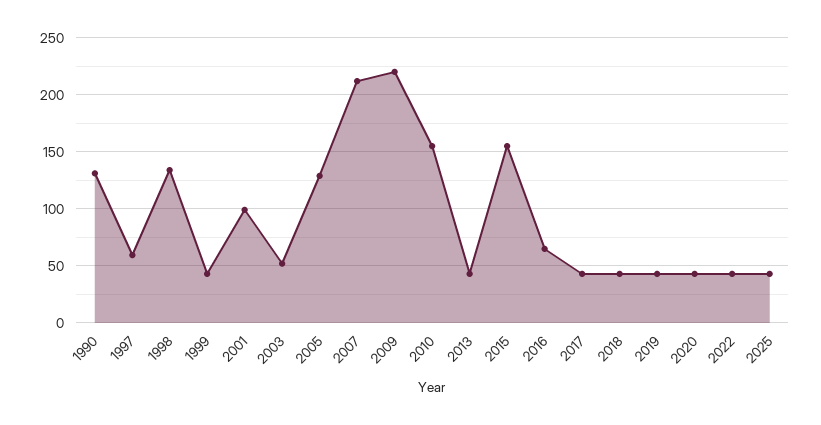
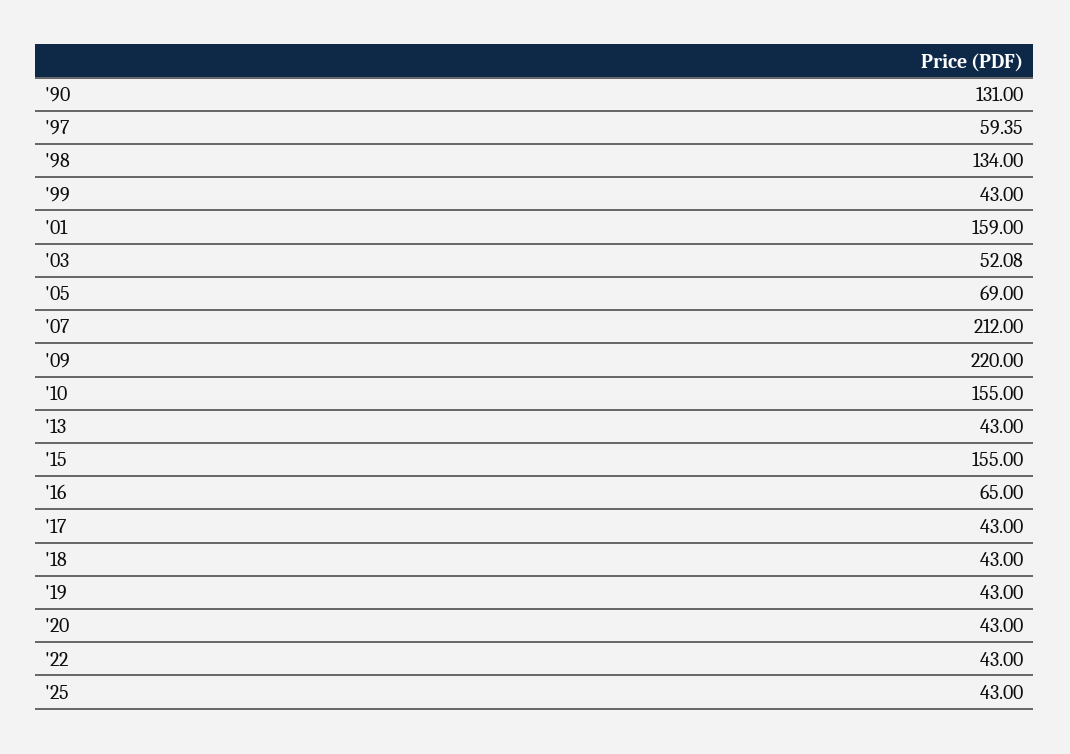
  {
    "1990": 131,
    "1997": 59.35,
    "1998": 134,
    "1999": 43,
-   "2001": 100,
+   "2001": 159,
    "2003": 52.08,
-   "2005": 130,
+   "2005": 69,
    "2007": 212,
    "2009": 220,
    "2010": 155,
    "2013": 43,
    "2015": 155,
    "2016": 65,
    "2017": 43,
    "2018": 43,
    "2019": 43,
    "2020": 43,
    "2022": 43,
    "2025": 43
  }

